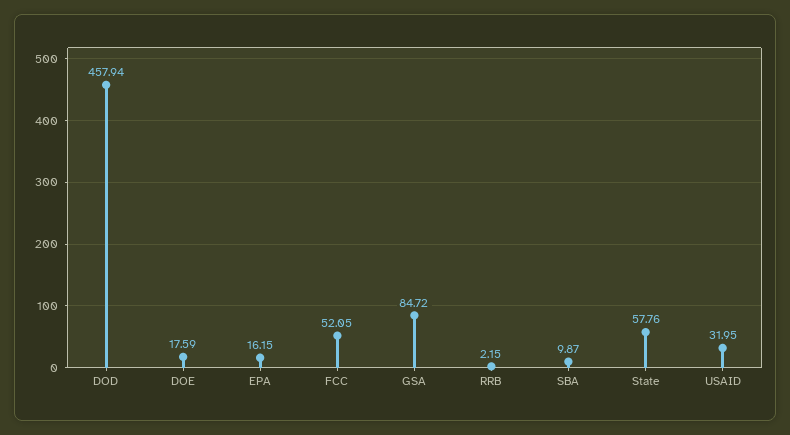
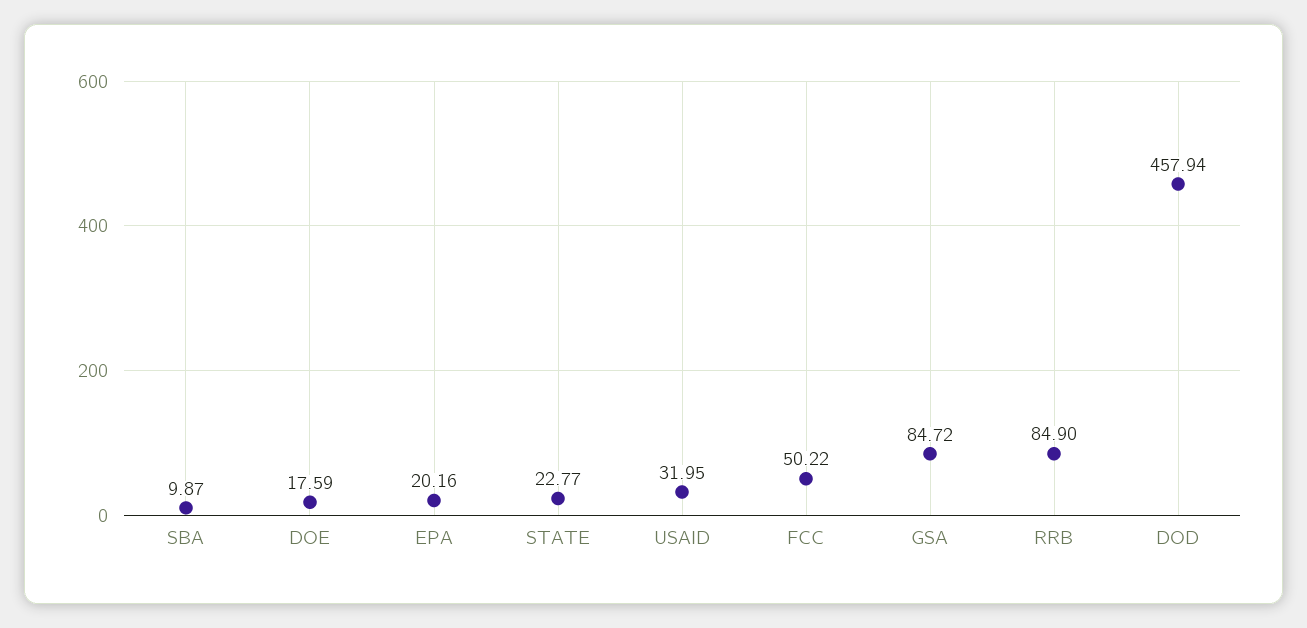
  {
    "DOD": 457.94,
    "DOE": 17.59,
-   "EPA": 16.15,
+   "EPA": 20.16,
-   "FCC": 52.05,
+   "FCC": 50.22,
    "GSA": 84.72,
-   "RRB": 2.15,
+   "RRB": 84.9,
    "SBA": 9.87,
-   "State": 57.76,
+   "State": 22.77,
    "USAID": 31.95
  }

